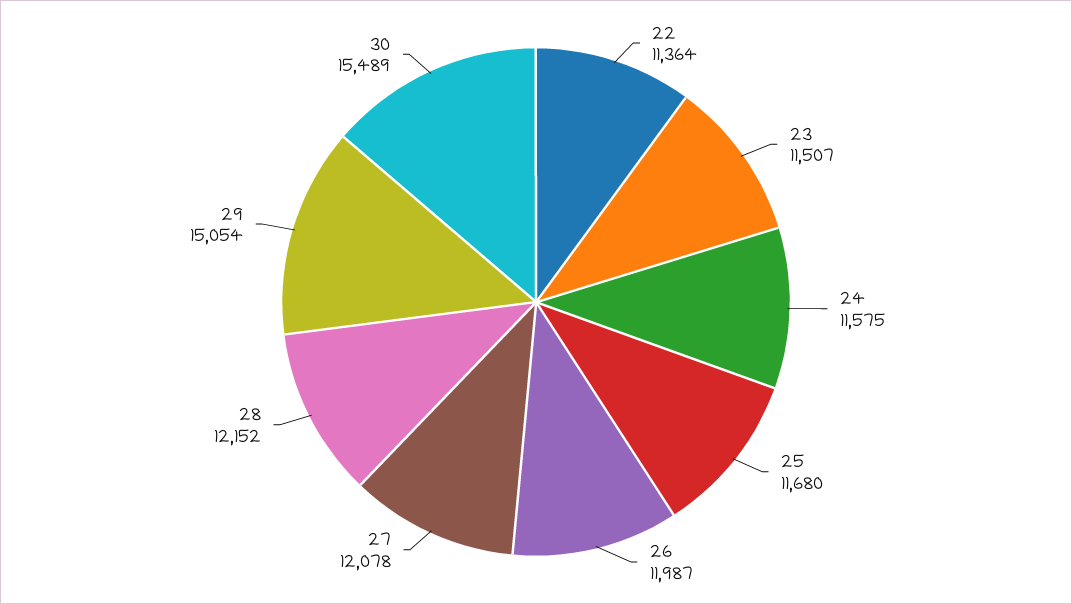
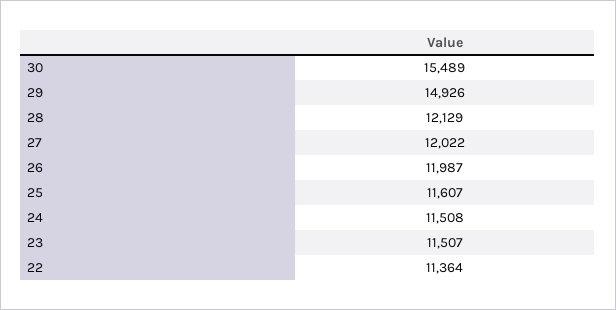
  {
    "22": 11364,
    "23": 11507,
-   "24": 11575,
+   "24": 11508,
-   "25": 11680,
+   "25": 11607,
    "26": 11987,
-   "27": 12078,
+   "27": 12022,
-   "28": 12152,
+   "28": 12129,
-   "29": 15054,
+   "29": 14926,
    "30": 15489
  }

